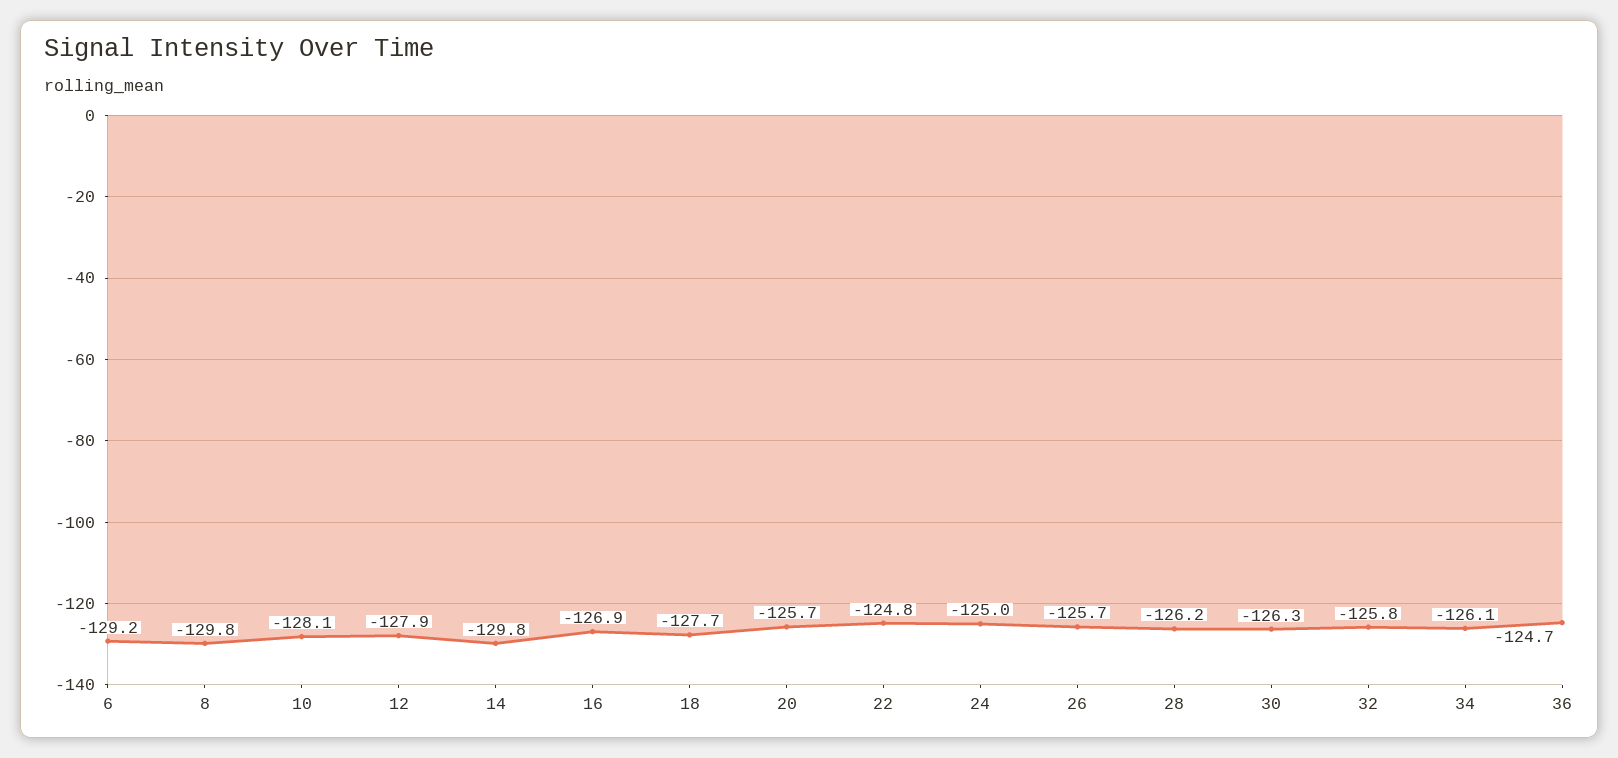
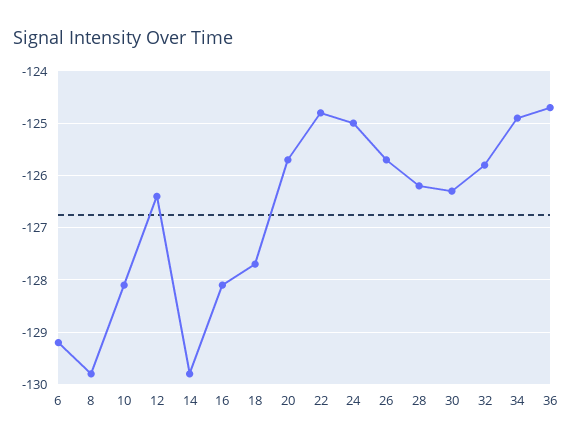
  {
    "6": -129.2,
    "8": -129.8,
    "10": -128.1,
-   "12": -127.9,
+   "12": -126.5,
    "14": -129.8,
-   "16": -126.9,
+   "16": -128,
    "18": -127.7,
    "20": -125.7,
    "22": -124.8,
    "24": -125,
    "26": -125.7,
    "28": -126.2,
    "30": -126.3,
    "32": -125.8,
-   "34": -126.1,
+   "34": -125,
    "36": -124.7
  }

